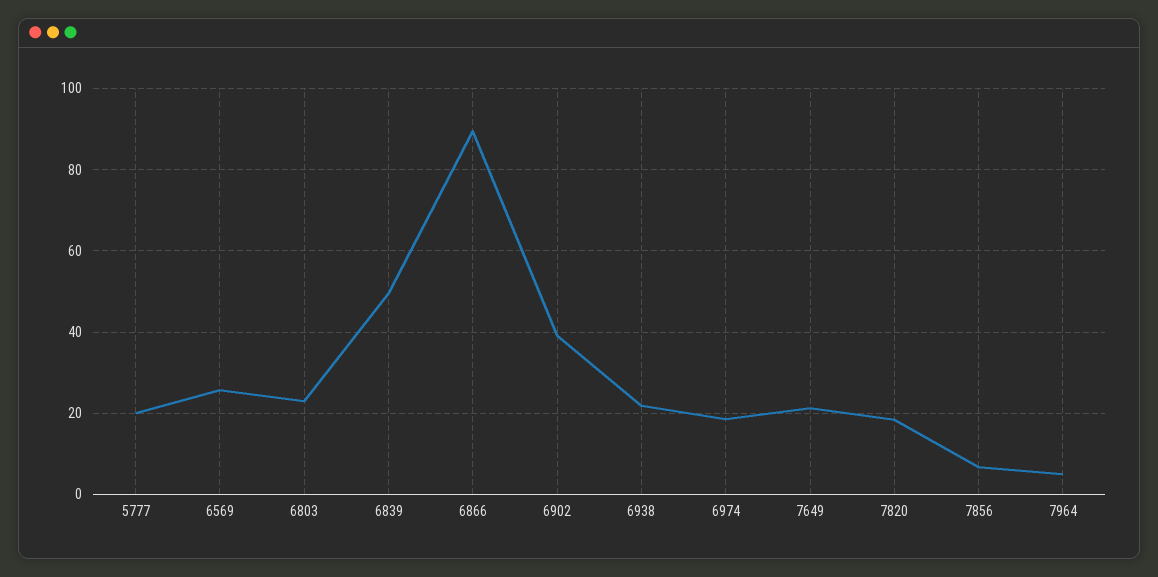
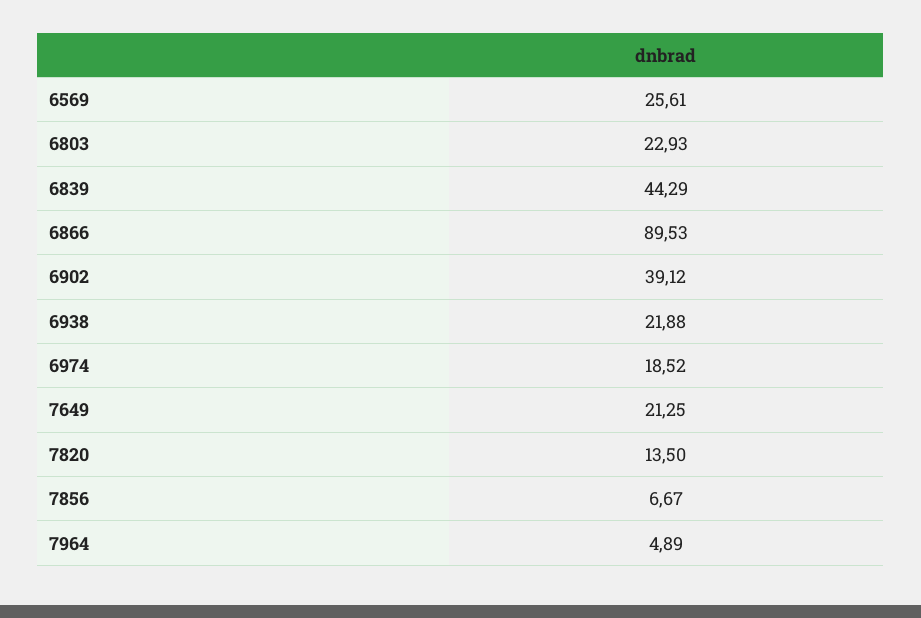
  {
-   "5777": 20,
    "6569": 25.61,
    "6803": 22.93,
-   "6839": 50,
+   "6839": 44.29,
    "6866": 89.53,
    "6902": 39.12,
    "6938": 21.88,
    "6974": 18.52,
    "7649": 21.25,
-   "7820": 18,
+   "7820": 13.5,
    "7856": 6.67,
    "7964": 4.89
  }

